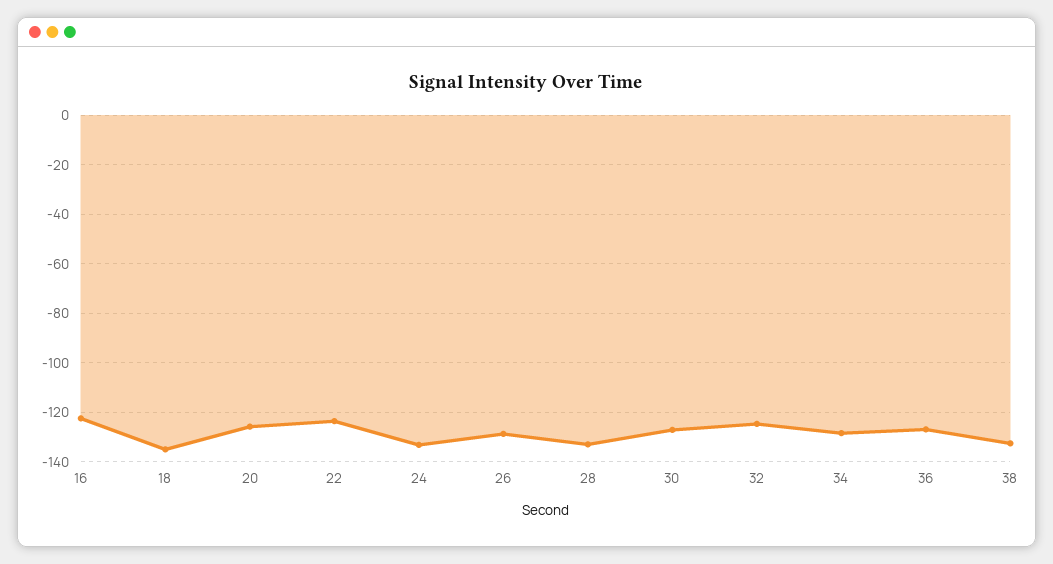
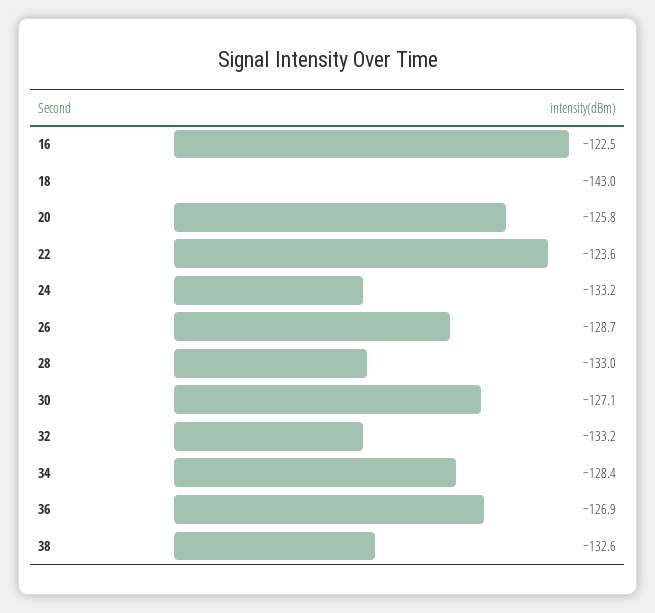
  {
    "16": -122.5,
-   "18": -135,
+   "18": -143,
    "20": -125.8,
    "22": -123.6,
    "24": -133.2,
    "26": -128.7,
    "28": -133,
    "30": -127.1,
-   "32": -125,
+   "32": -133.2,
    "34": -128.4,
    "36": -126.9,
    "38": -132.6
  }

